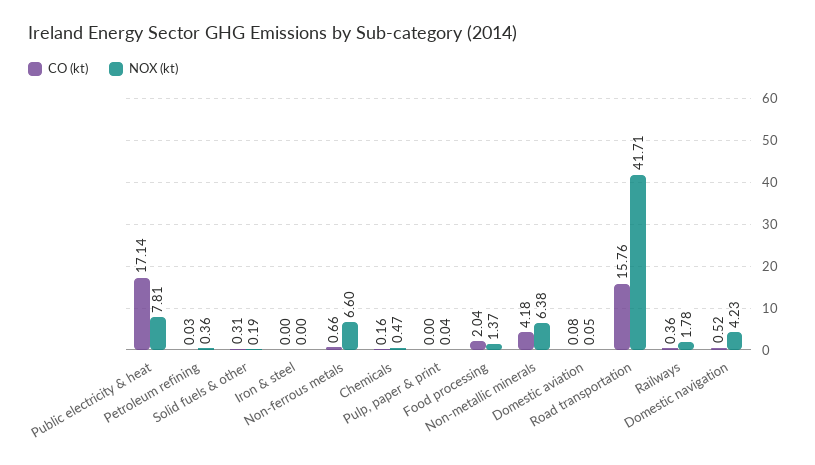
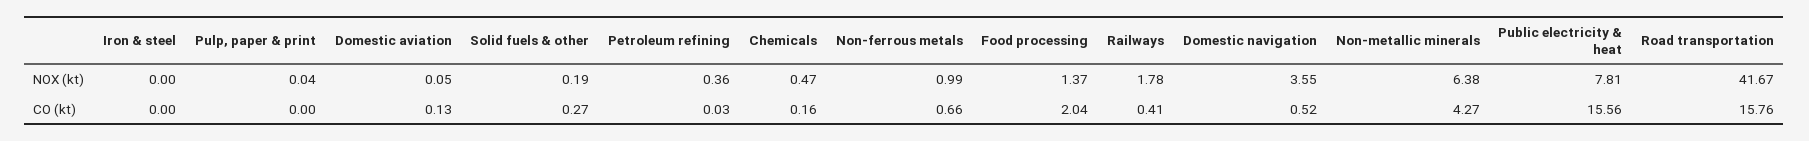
  {
    "CO (kt)": {
-     "Public electricity & heat": 17.14,
+     "Public electricity & heat": 15.56,
      "Petroleum refining": 0.03,
-     "Solid fuels & other": 0.31,
+     "Solid fuels & other": 0.27,
      "Iron & steel": 0,
      "Non-ferrous metals": 0.66,
      "Chemicals": 0.16,
      "Pulp, paper & print": 0,
      "Food processing": 2.04,
-     "Non-metallic minerals": 4.18,
+     "Non-metallic minerals": 4.27,
-     "Domestic aviation": 0.08,
+     "Domestic aviation": 0.13,
      "Road transportation": 15.76,
-     "Railways": 0.36,
+     "Railways": 0.41,
      "Domestic navigation": 0.52
    },
    "NOX (kt)": {
      "Public electricity & heat": 7.81,
      "Petroleum refining": 0.36,
      "Solid fuels & other": 0.19,
      "Iron & steel": 0,
-     "Non-ferrous metals": 6.6,
+     "Non-ferrous metals": 0.99,
      "Chemicals": 0.47,
      "Pulp, paper & print": 0.04,
      "Food processing": 1.37,
      "Non-metallic minerals": 6.38,
      "Domestic aviation": 0.05,
-     "Road transportation": 41.71,
+     "Road transportation": 41.67,
      "Railways": 1.78,
-     "Domestic navigation": 4.23
+     "Domestic navigation": 3.55
    }
  }

